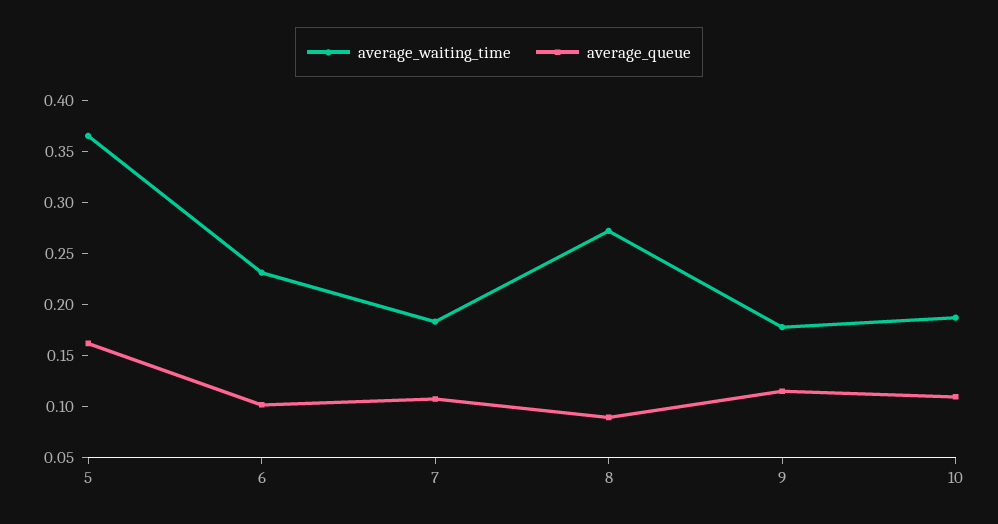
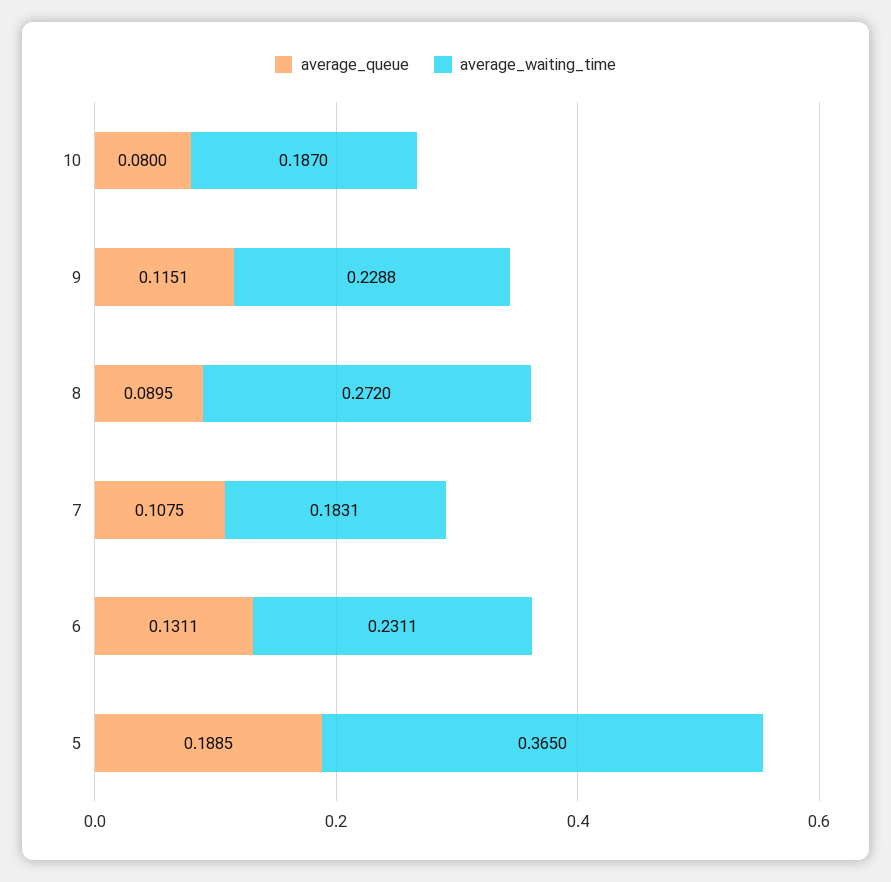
  {
    "average_waiting_time": {
      "5": 0.365,
      "6": 0.2311,
      "7": 0.1831,
      "8": 0.272,
-     "9": 0.18,
+     "9": 0.2288,
      "10": 0.187
    },
    "average_queue": {
-     "5": 0.16,
+     "5": 0.1885,
-     "6": 0.1,
+     "6": 0.1311,
      "7": 0.1075,
      "8": 0.0895,
      "9": 0.1151,
-     "10": 0.11
+     "10": 0.08
    }
  }

